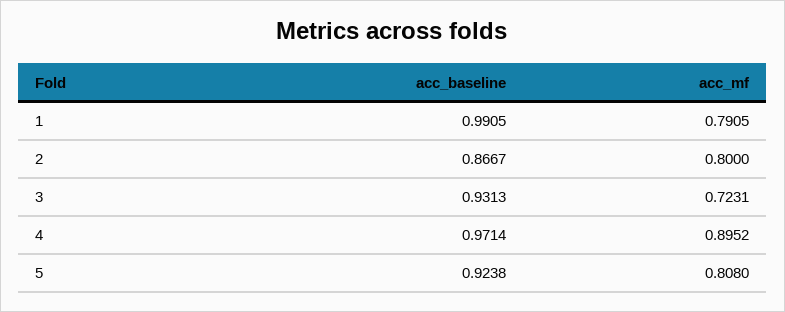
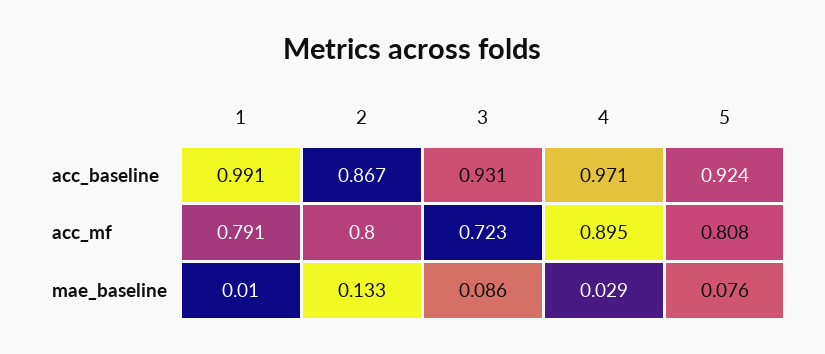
  {
    "acc_baseline": {
      "1": 0.9905,
      "2": 0.8667,
      "3": 0.9313,
      "4": 0.9714,
      "5": 0.9238
    },
    "acc_mf": {
      "1": 0.7905,
      "2": 0.8,
      "3": 0.7231,
      "4": 0.8952,
      "5": 0.808
-   }
+   },
+   "mae_baseline": {
+     "1": 0.01,
+     "2": 0.133,
+     "3": 0.086,
+     "4": 0.029,
+     "5": 0.076
+   }
  }

